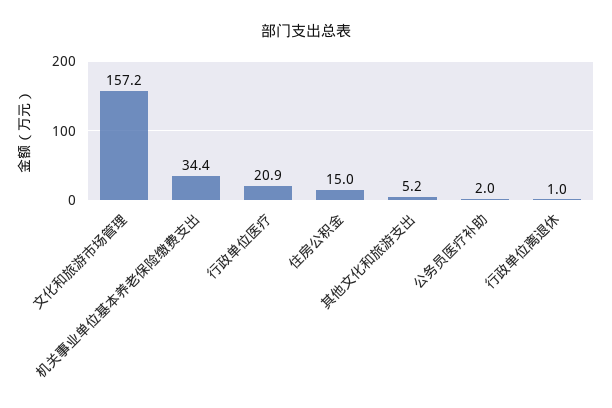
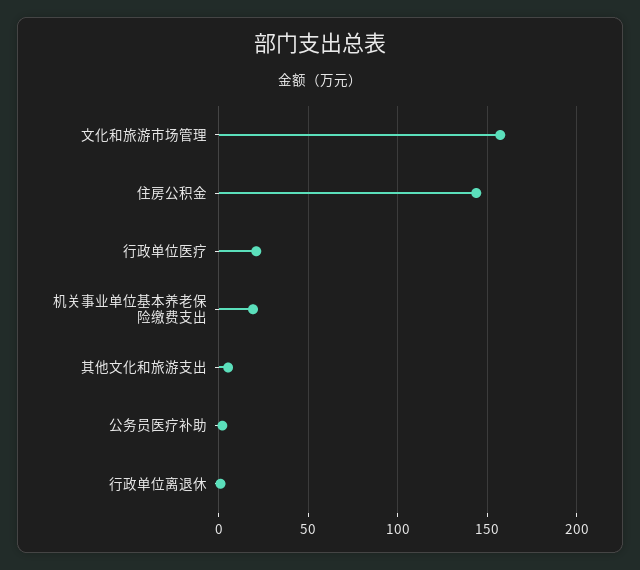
  {
    "文化和旅游市场管理": 157.2,
-   "机关事业单位基本养老保险缴费支出": 34.4,
+   "机关事业单位基本养老保险缴费支出": 20,
    "行政单位医疗": 20.9,
-   "住房公积金": 15,
+   "住房公积金": 145,
    "其他文化和旅游支出": 5.2,
    "公务员医疗补助": 2,
    "行政单位离退休": 1
  }

